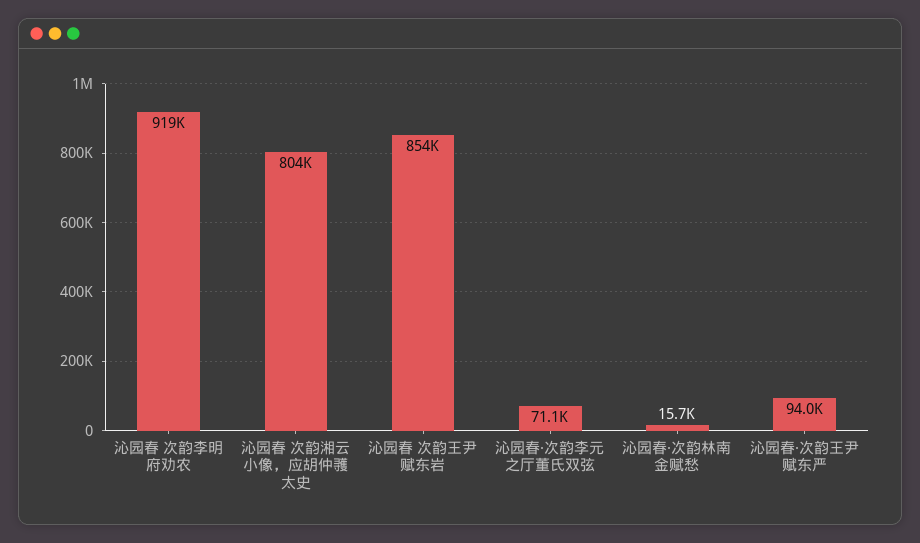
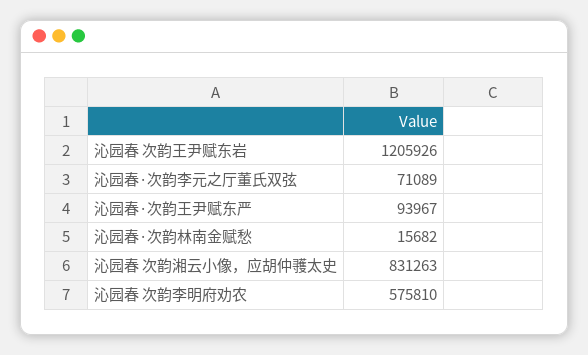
  {
-   "沁园春 次韵李明府劝农": 919000,
+   "沁园春 次韵李明府劝农": 575810,
-   "沁园春 次韵湘云小像，应胡仲彟太史": 804000,
+   "沁园春 次韵湘云小像，应胡仲彟太史": 831263,
-   "沁园春 次韵王尹赋东岩": 854000,
+   "沁园春 次韵王尹赋东岩": 1205926,
    "沁园春·次韵李元之厅董氏双弦": 71089,
    "沁园春·次韵林南金赋愁": 15682,
    "沁园春·次韵王尹赋东严": 93967
  }

